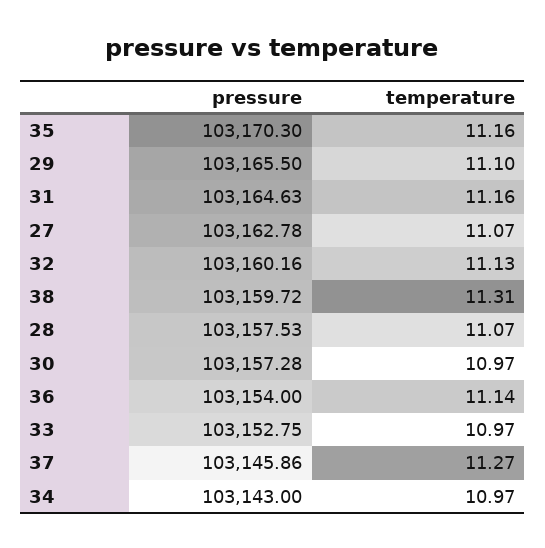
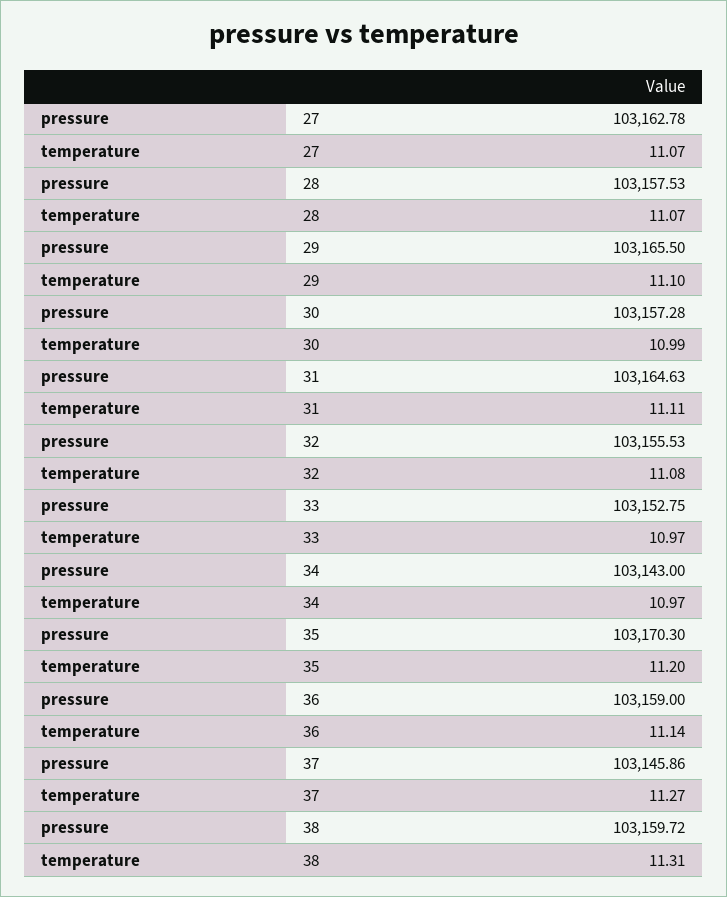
  {
    "pressure": {
      "35": 103170.3,
      "29": 103165.5,
      "31": 103164.63,
      "27": 103162.78,
-     "32": 103160.16,
+     "32": 103155.53,
      "38": 103159.72,
      "28": 103157.53,
      "30": 103157.28,
-     "36": 103154,
+     "36": 103159,
      "33": 103152.75,
      "37": 103145.86,
      "34": 103143
    },
    "temperature": {
-     "35": 11.16,
+     "35": 11.2,
      "29": 11.1,
-     "31": 11.16,
+     "31": 11.11,
      "27": 11.07,
-     "32": 11.13,
+     "32": 11.08,
      "38": 11.31,
      "28": 11.07,
-     "30": 10.97,
+     "30": 10.99,
      "36": 11.14,
      "33": 10.97,
      "37": 11.27,
      "34": 10.97
    }
  }

